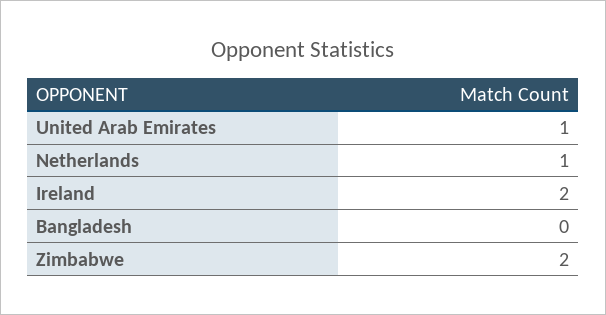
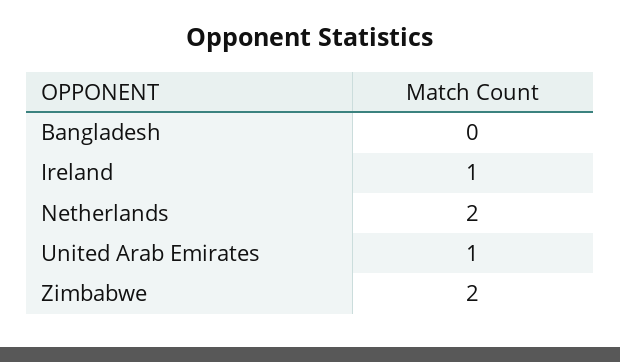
  {
    "United Arab Emirates": 1,
-   "Netherlands": 1,
+   "Netherlands": 2,
-   "Ireland": 2,
+   "Ireland": 1,
    "Bangladesh": 0,
    "Zimbabwe": 2
  }

